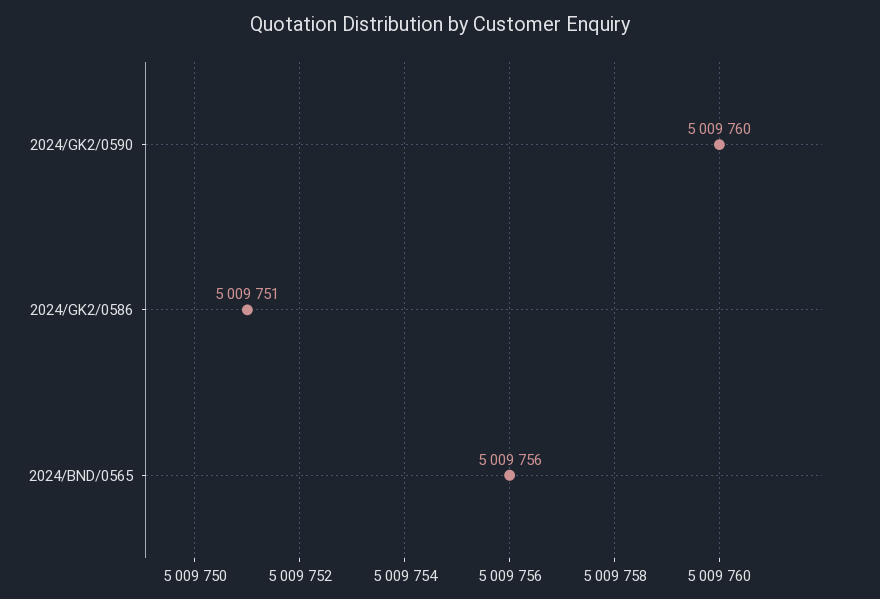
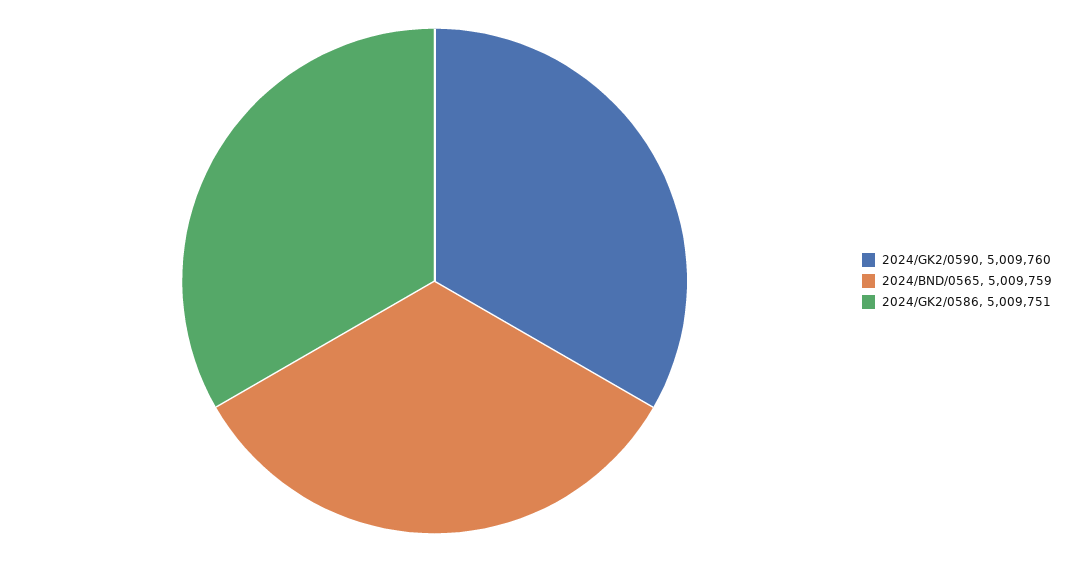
  {
    "2024/GK2/0590": 5009760,
    "2024/GK2/0586": 5009751,
-   "2024/BND/0565": 5009756
+   "2024/BND/0565": 5009759
  }

